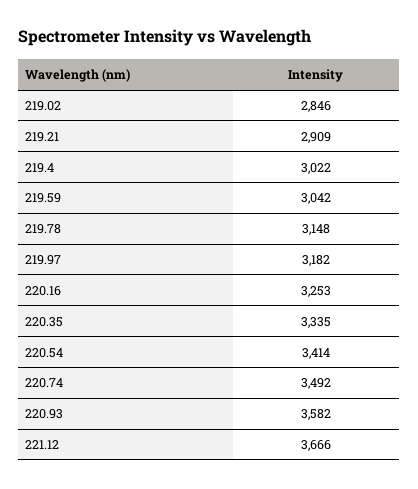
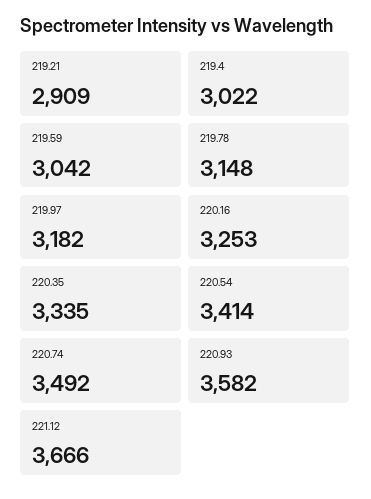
  {
-   "219.02": 2846,
    "219.21": 2909,
    "219.4": 3022,
    "219.59": 3042,
    "219.78": 3148,
    "219.97": 3182,
    "220.16": 3253,
    "220.35": 3335,
    "220.54": 3414,
    "220.74": 3492,
    "220.93": 3582,
    "221.12": 3666
  }

